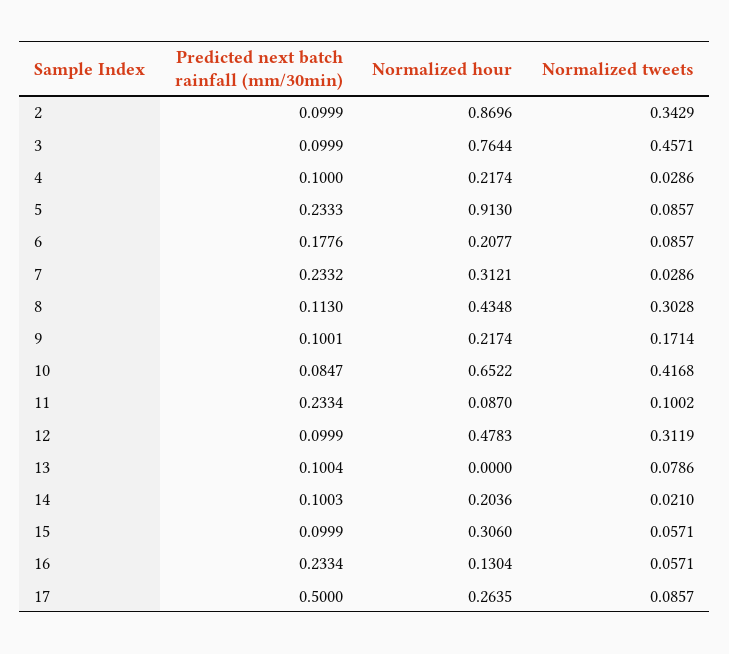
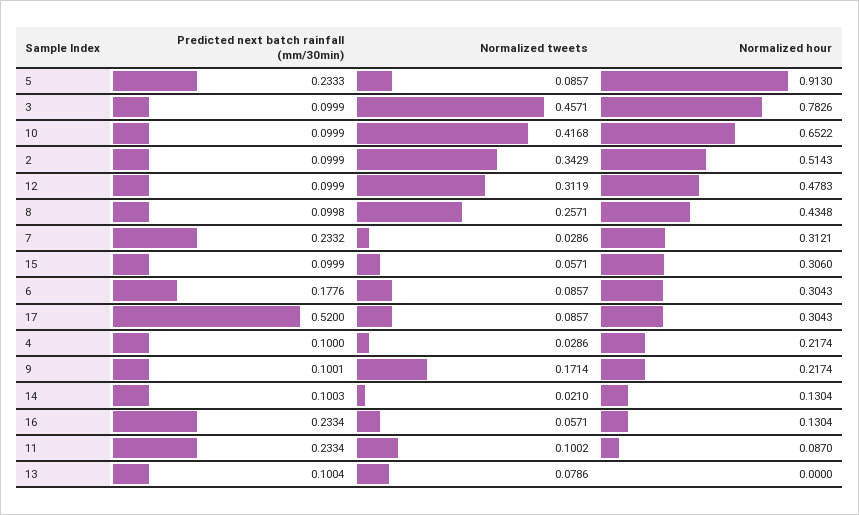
  {
    "Predicted next batch rainfall (mm/30min)": {
      "2": 0.0999,
      "3": 0.0999,
      "4": 0.1,
      "5": 0.2333,
      "6": 0.1776,
      "7": 0.2332,
-     "8": 0.113,
+     "8": 0.0998,
      "9": 0.1001,
-     "10": 0.0847,
+     "10": 0.0999,
      "11": 0.2334,
      "12": 0.0999,
      "13": 0.1004,
      "14": 0.1003,
      "15": 0.0999,
      "16": 0.2334,
-     "17": 0.5
+     "17": 0.52
    },
    "Normalized hour": {
-     "2": 0.8696,
+     "2": 0.5143,
-     "3": 0.7644,
+     "3": 0.7826,
      "4": 0.2174,
      "5": 0.913,
-     "6": 0.2077,
+     "6": 0.3043,
      "7": 0.3121,
      "8": 0.4348,
      "9": 0.2174,
      "10": 0.6522,
      "11": 0.087,
      "12": 0.4783,
      "13": 0,
-     "14": 0.2036,
+     "14": 0.1304,
      "15": 0.306,
      "16": 0.1304,
-     "17": 0.2635
+     "17": 0.3043
    },
    "Normalized tweets": {
      "2": 0.3429,
      "3": 0.4571,
      "4": 0.0286,
      "5": 0.0857,
      "6": 0.0857,
      "7": 0.0286,
-     "8": 0.3028,
+     "8": 0.2571,
      "9": 0.1714,
      "10": 0.4168,
      "11": 0.1002,
      "12": 0.3119,
      "13": 0.0786,
      "14": 0.021,
      "15": 0.0571,
      "16": 0.0571,
      "17": 0.0857
    }
  }

